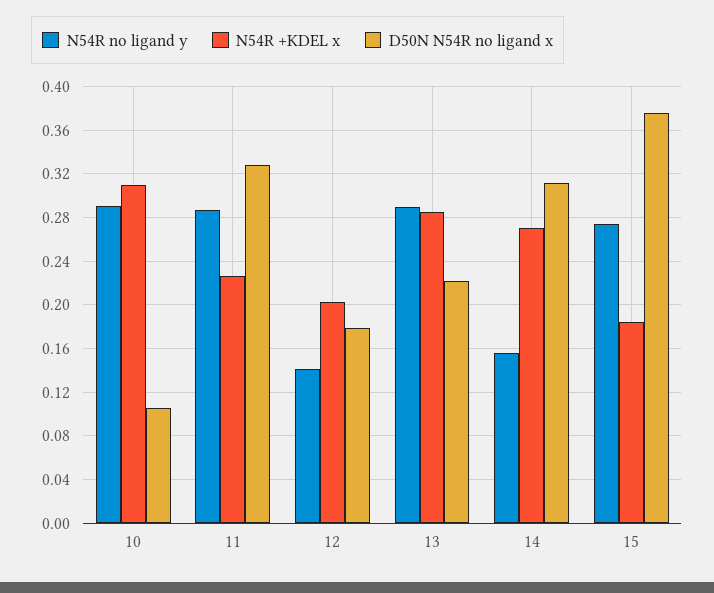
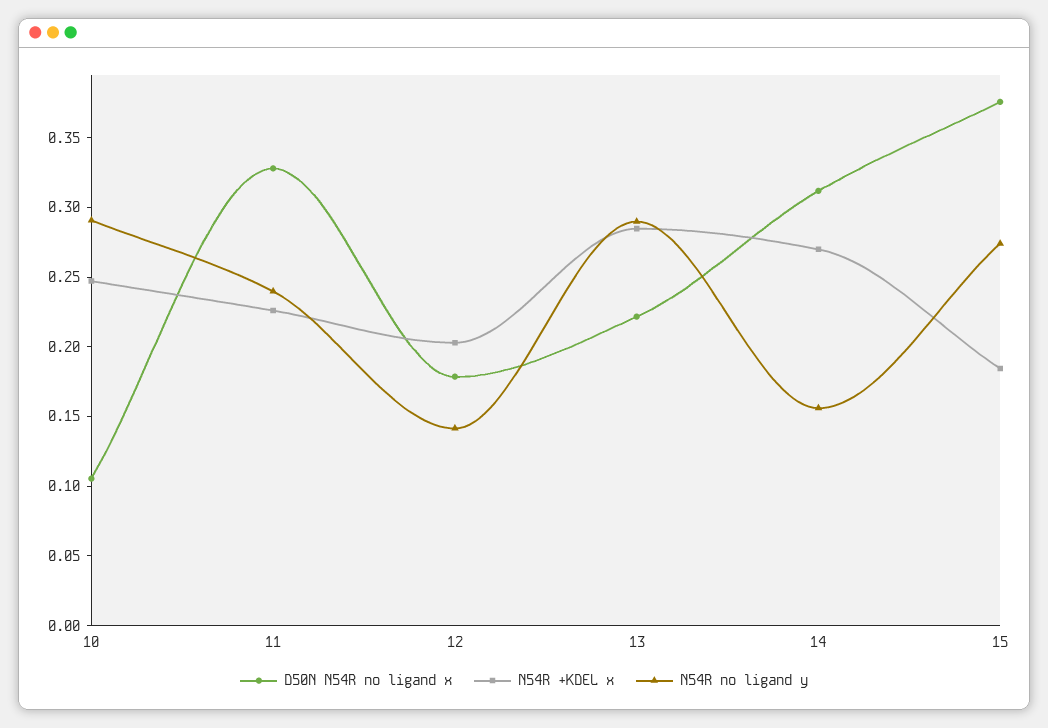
  {
    "N54R no ligand y": {
      "10": 0.29,
-     "11": 0.29,
+     "11": 0.24,
      "12": 0.14,
      "13": 0.29,
      "14": 0.16,
      "15": 0.27
    },
    "N54R +KDEL x": {
-     "10": 0.31,
+     "10": 0.25,
      "11": 0.23,
      "12": 0.2,
      "13": 0.28,
      "14": 0.27,
      "15": 0.18
    },
    "D50N N54R no ligand x": {
      "10": 0.11,
      "11": 0.33,
      "12": 0.18,
      "13": 0.22,
      "14": 0.31,
      "15": 0.38
    }
  }

